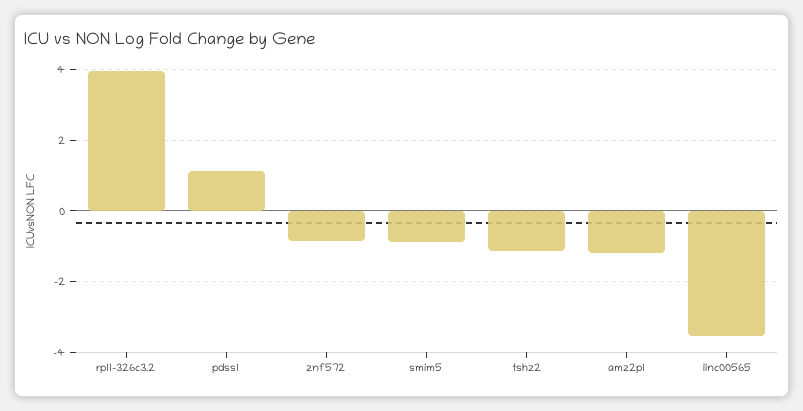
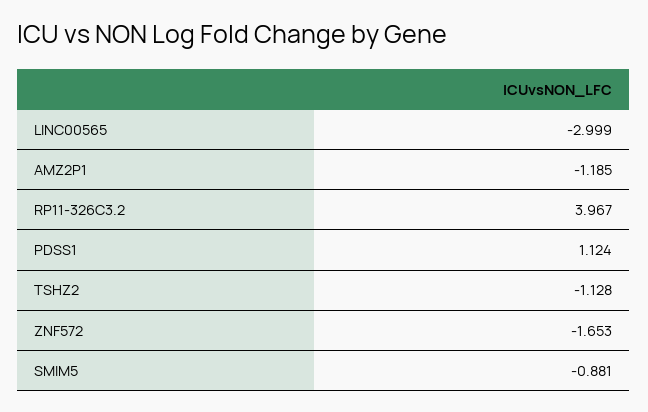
  {
    "rp11-326c3.2": 3.967,
    "pdss1": 1.124,
-   "znf572": -0.8,
+   "znf572": -1.653,
    "smim5": -0.881,
    "tshz2": -1.128,
    "amz2p1": -1.185,
-   "linc00565": -3.6
+   "linc00565": -2.999
  }

